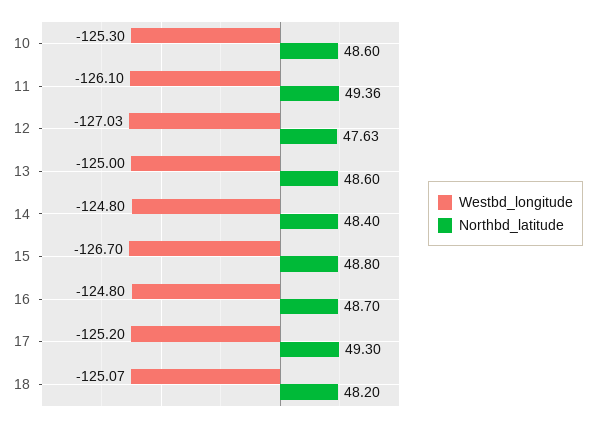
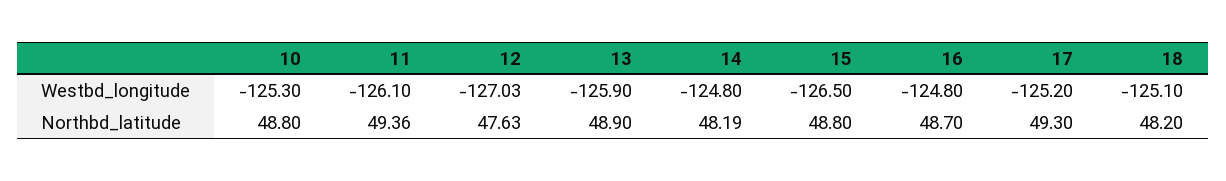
  {
    "Westbd_longitude": {
      "10": -125.3,
      "11": -126.1,
      "12": -127.03,
-     "13": -125,
+     "13": -125.9,
      "14": -124.8,
-     "15": -126.7,
+     "15": -126.5,
      "16": -124.8,
      "17": -125.2,
-     "18": -125.07
+     "18": -125.1
    },
    "Northbd_latitude": {
-     "10": 48.6,
+     "10": 48.8,
      "11": 49.36,
      "12": 47.63,
-     "13": 48.6,
+     "13": 48.9,
-     "14": 48.4,
+     "14": 48.19,
      "15": 48.8,
      "16": 48.7,
      "17": 49.3,
      "18": 48.2
    }
  }

